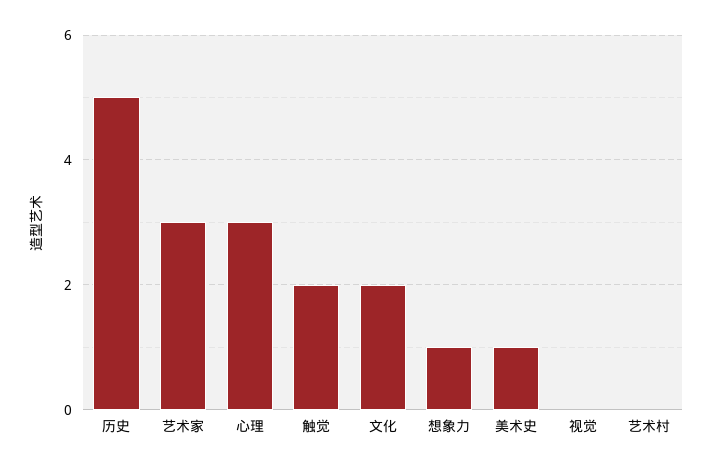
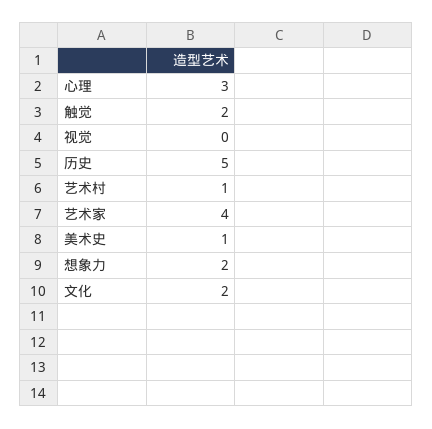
  {
    "历史": 5,
-   "艺术家": 3,
+   "艺术家": 4,
    "心理": 3,
    "触觉": 2,
    "文化": 2,
-   "想象力": 1,
+   "想象力": 2,
    "美术史": 1,
    "视觉": 0,
-   "艺术村": 0
+   "艺术村": 1
  }

